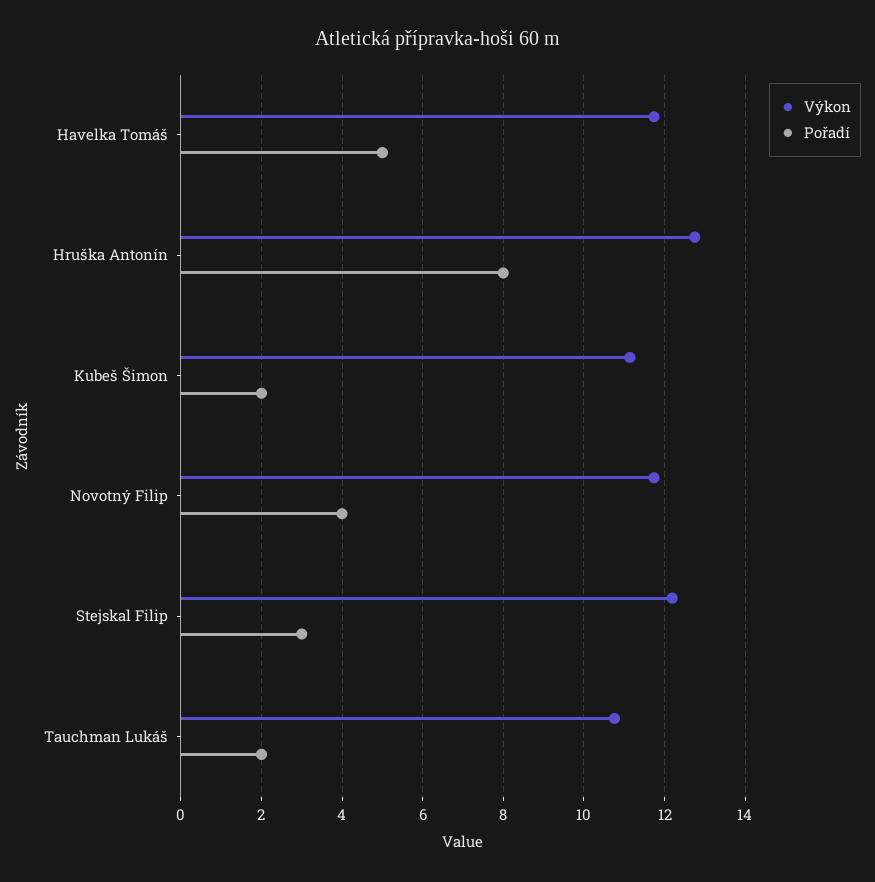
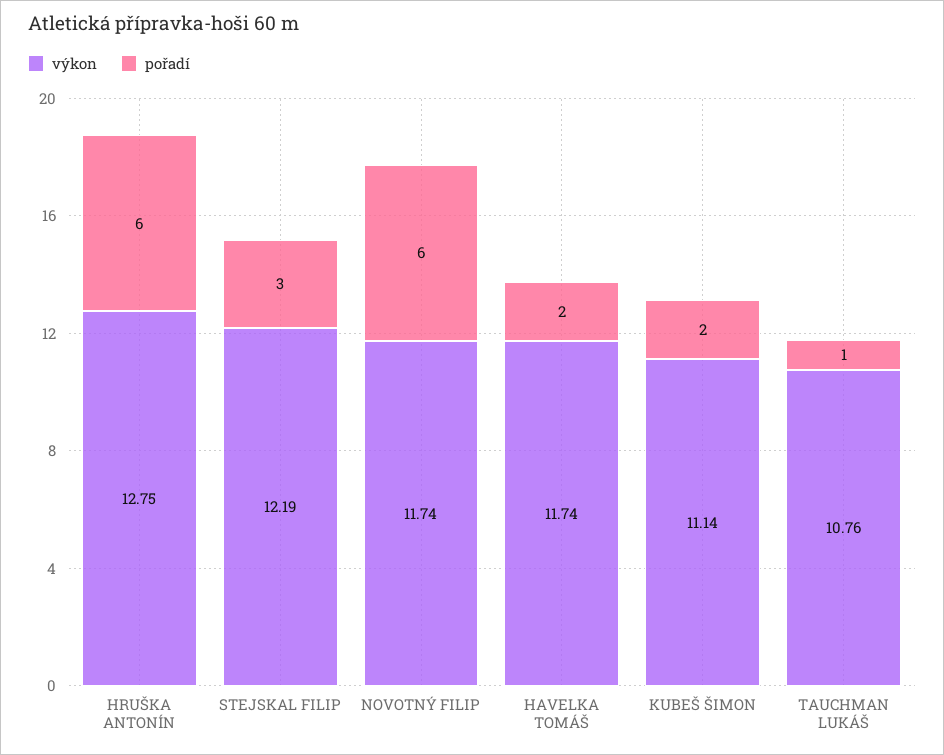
  {
    "Výkon": {
      "Havelka Tomáš": 11.74,
      "Hruška Antonín": 12.75,
      "Kubeš Šimon": 11.14,
      "Novotný Filip": 11.74,
      "Stejskal Filip": 12.19,
      "Tauchman Lukáš": 10.76
    },
    "Pořadí": {
-     "Havelka Tomáš": 5,
+     "Havelka Tomáš": 2,
-     "Hruška Antonín": 8,
+     "Hruška Antonín": 6,
      "Kubeš Šimon": 2,
-     "Novotný Filip": 4,
+     "Novotný Filip": 6,
      "Stejskal Filip": 3,
-     "Tauchman Lukáš": 2
+     "Tauchman Lukáš": 1
    }
  }

